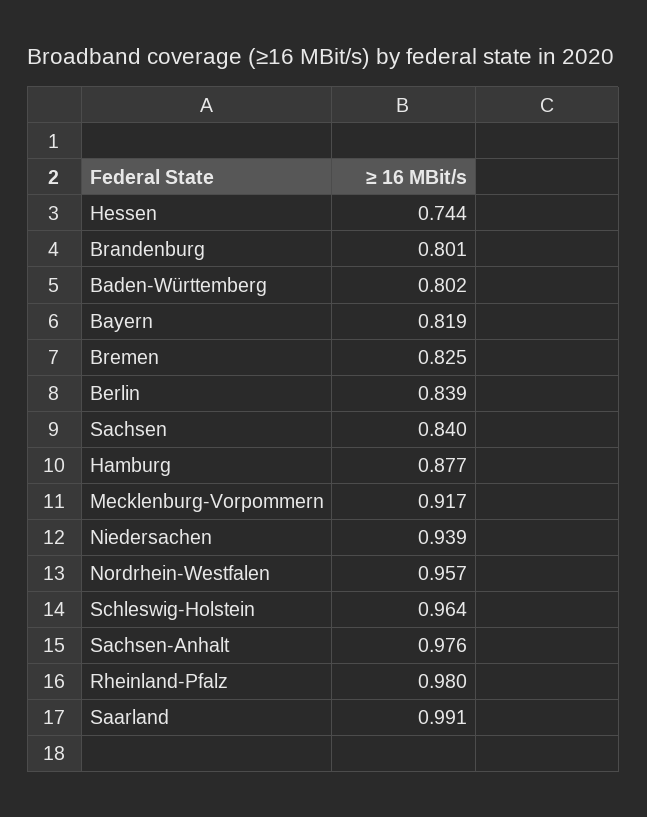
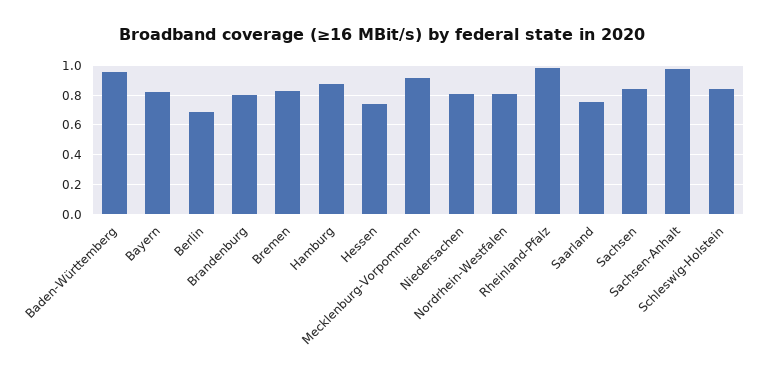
  {
    "Hessen": 0.744,
    "Brandenburg": 0.801,
-   "Baden-Württemberg": 0.802,
+   "Baden-Württemberg": 0.95,
    "Bayern": 0.819,
    "Bremen": 0.825,
-   "Berlin": 0.839,
+   "Berlin": 0.7,
    "Sachsen": 0.84,
    "Hamburg": 0.877,
    "Mecklenburg-Vorpommern": 0.917,
-   "Niedersachen": 0.939,
+   "Niedersachen": 0.8,
-   "Nordrhein-Westfalen": 0.957,
+   "Nordrhein-Westfalen": 0.8,
-   "Schleswig-Holstein": 0.964,
+   "Schleswig-Holstein": 0.85,
    "Sachsen-Anhalt": 0.976,
    "Rheinland-Pfalz": 0.98,
-   "Saarland": 0.991
+   "Saarland": 0.75
  }

